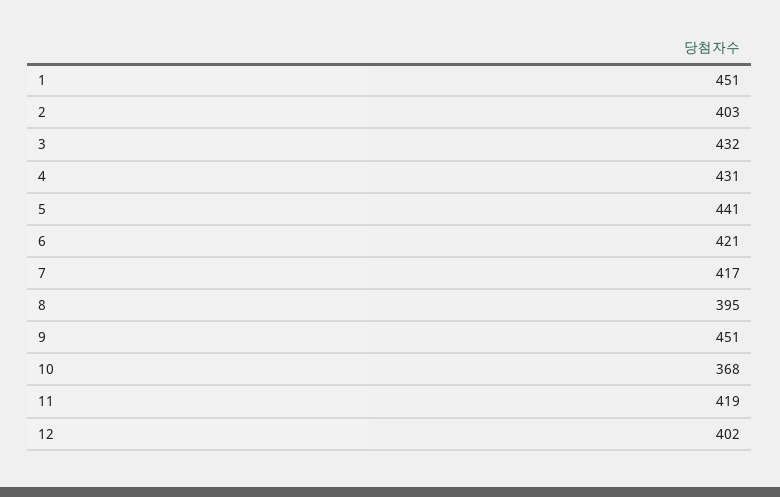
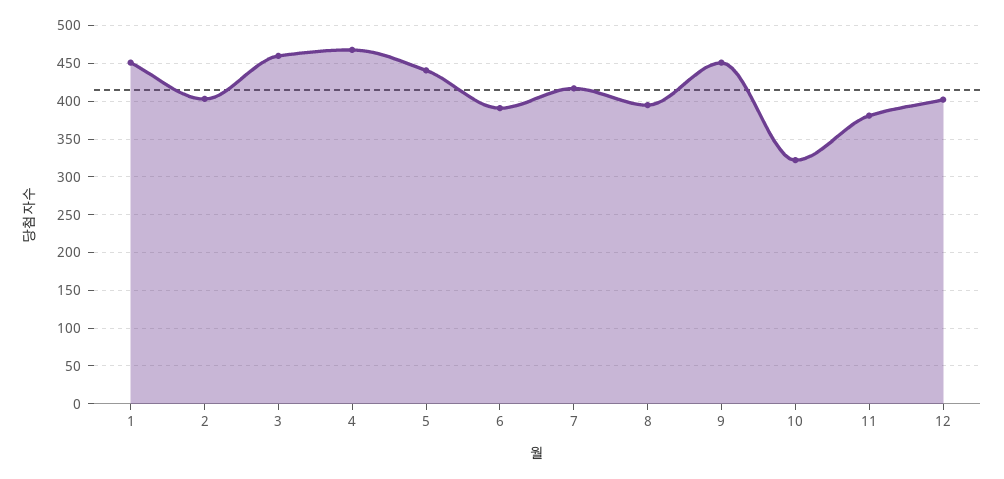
  {
    "1": 451,
    "2": 403,
-   "3": 432,
+   "3": 460,
-   "4": 431,
+   "4": 470,
    "5": 441,
-   "6": 421,
+   "6": 390,
    "7": 417,
    "8": 395,
    "9": 451,
-   "10": 368,
+   "10": 320,
-   "11": 419,
+   "11": 380,
    "12": 402
  }

